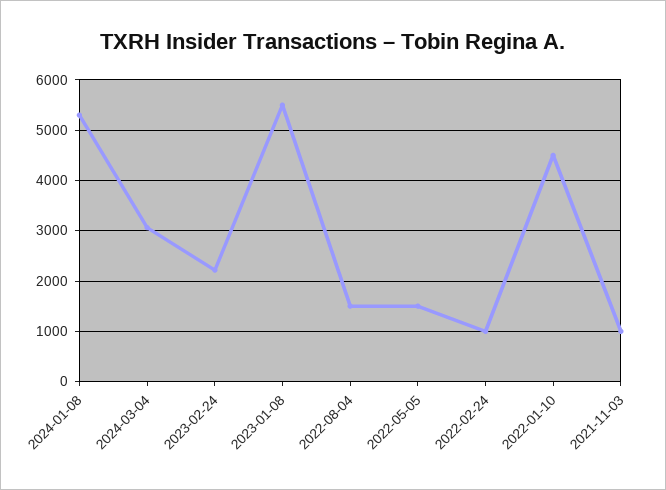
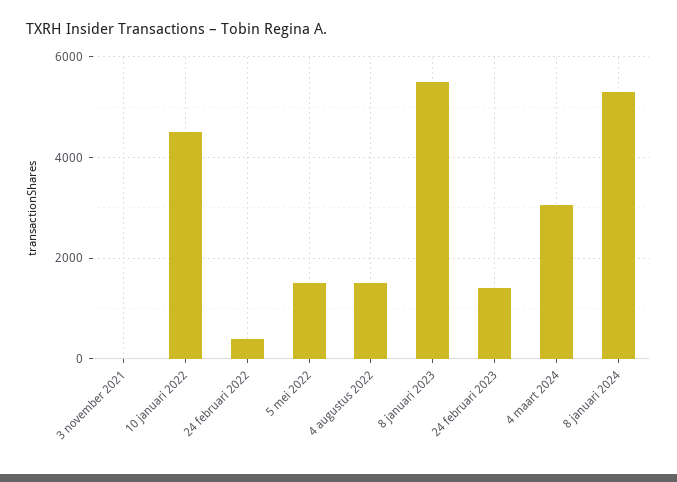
  {
    "2024-01-08": 5400,
    "2024-03-04": 3000,
-   "2023-02-24": 2200,
+   "2023-02-24": 1400,
    "2023-01-08": 5600,
    "2022-08-04": 1600,
    "2022-05-05": 1600,
-   "2022-02-24": 1000,
+   "2022-02-24": 400,
    "2022-01-10": 4600,
-   "2021-11-03": 1000
+   "2021-11-03": 0
  }

